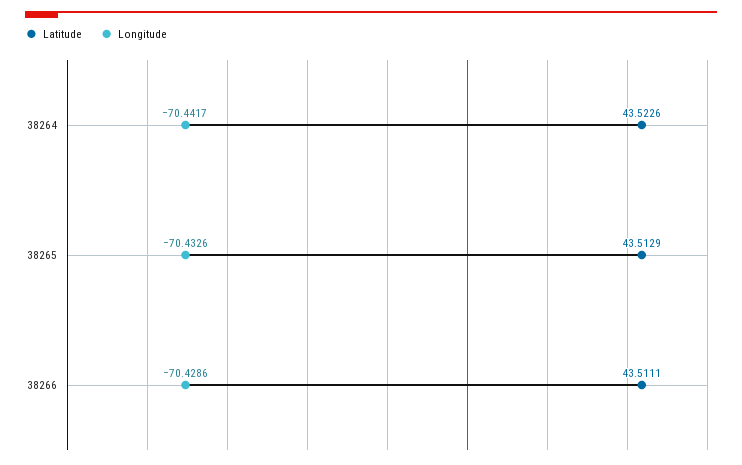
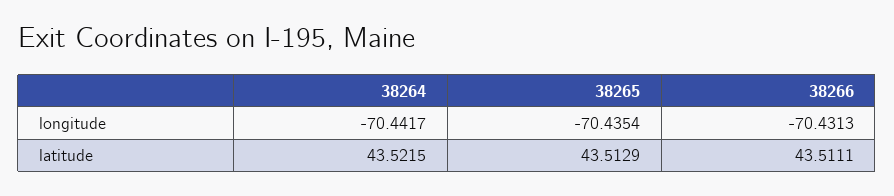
  {
    "Latitude": {
-     "38264": 43.5226,
+     "38264": 43.5215,
      "38265": 43.5129,
      "38266": 43.5111
    },
    "Longitude": {
      "38264": -70.4417,
-     "38265": -70.4326,
+     "38265": -70.4354,
-     "38266": -70.4286
+     "38266": -70.4313
    }
  }

